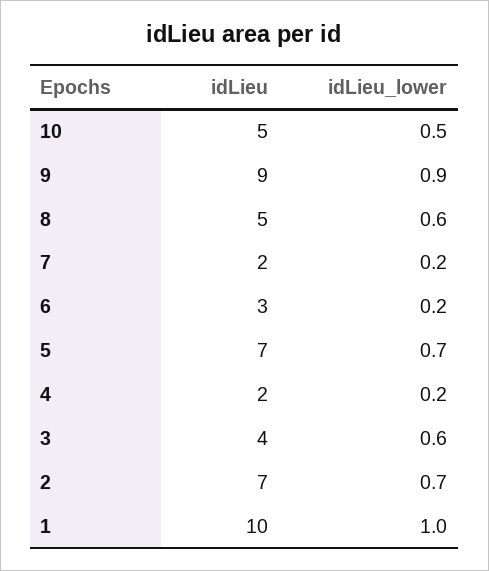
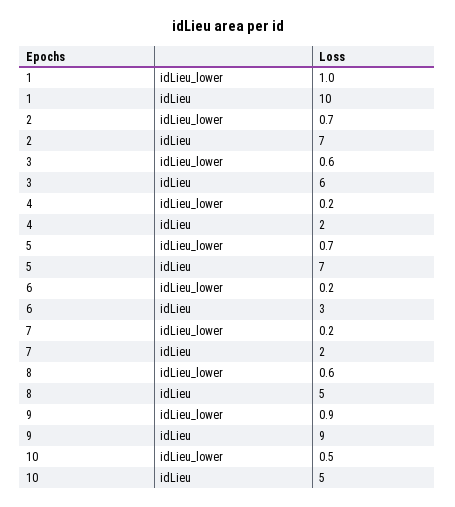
  {
    "idLieu": {
      "10": 5,
      "9": 9,
      "8": 5,
      "7": 2,
      "6": 3,
      "5": 7,
      "4": 2,
-     "3": 4,
+     "3": 6,
      "2": 7,
      "1": 10
    },
    "idLieu_lower": {
      "10": 0.5,
      "9": 0.9,
      "8": 0.6,
      "7": 0.2,
      "6": 0.2,
      "5": 0.7,
      "4": 0.2,
      "3": 0.6,
      "2": 0.7,
      "1": 1
    }
  }

